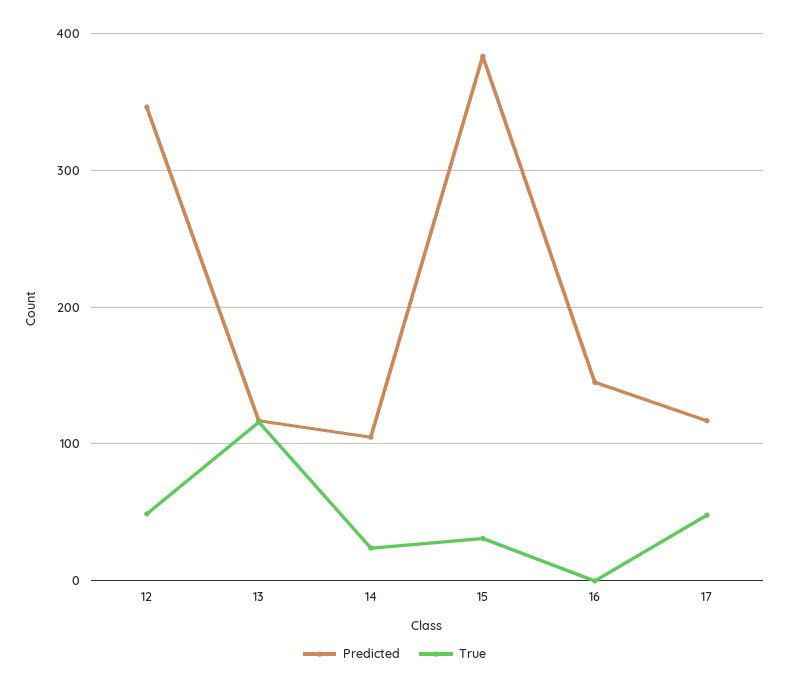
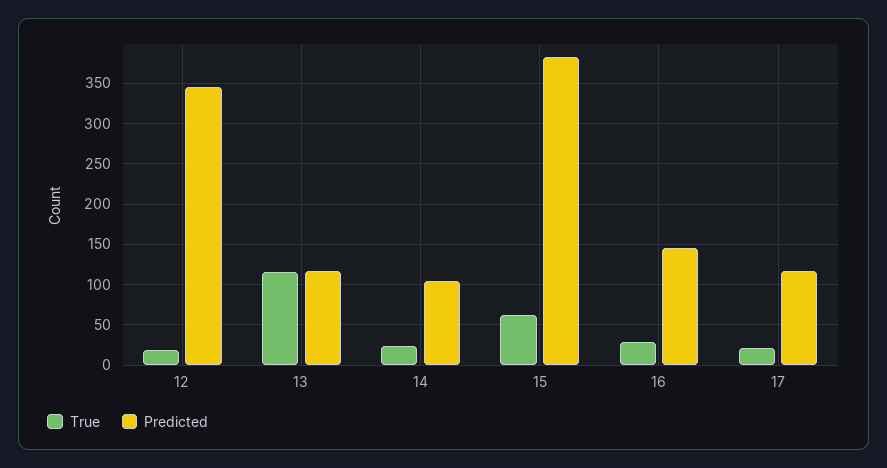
  {
    "Predicted": {
      "12": 350,
      "13": 120,
      "14": 110,
      "15": 380,
      "16": 150,
      "17": 120
    },
    "True": {
-     "12": 50,
+     "12": 20,
      "13": 120,
      "14": 20,
-     "15": 30,
+     "15": 60,
-     "16": 0,
+     "16": 30,
-     "17": 50
+     "17": 20
    }
  }

